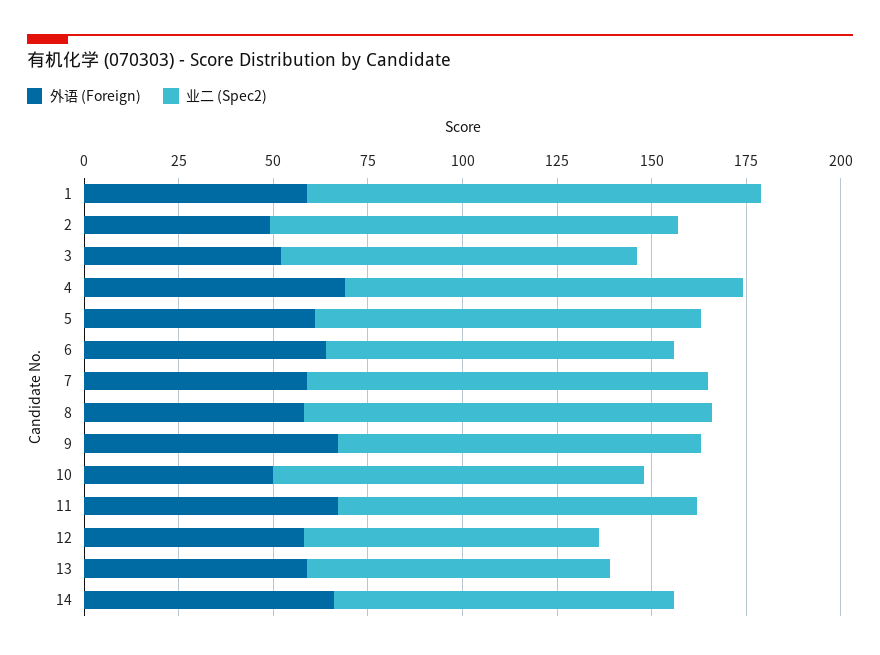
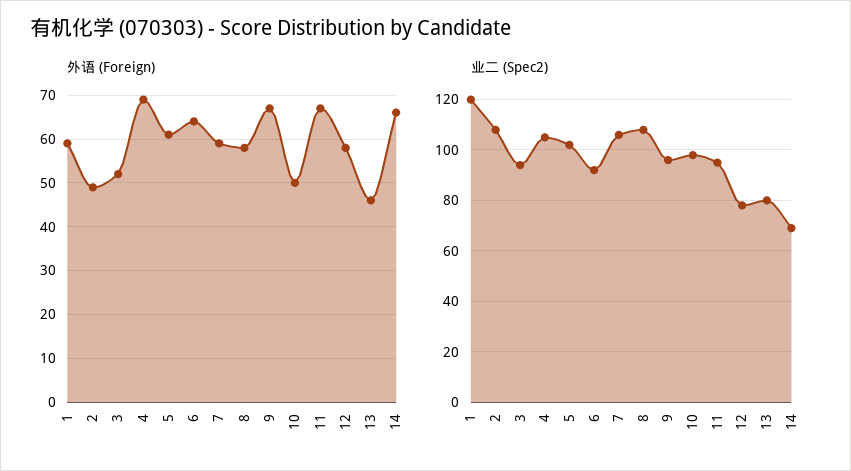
  {
    "外语 (Foreign)": {
      "1": 60,
      "2": 50,
      "3": 50,
      "4": 70,
      "5": 60,
      "6": 65,
      "7": 60,
      "8": 60,
      "9": 65,
      "10": 50,
      "11": 65,
      "12": 60,
-     "13": 60,
+     "13": 45,
      "14": 65
    },
    "业二 (Spec2)": {
      "1": 120,
      "2": 110,
      "3": 95,
      "4": 105,
      "5": 100,
      "6": 90,
      "7": 105,
      "8": 110,
      "9": 95,
      "10": 100,
      "11": 95,
      "12": 80,
      "13": 80,
-     "14": 90
+     "14": 70
    }
  }

